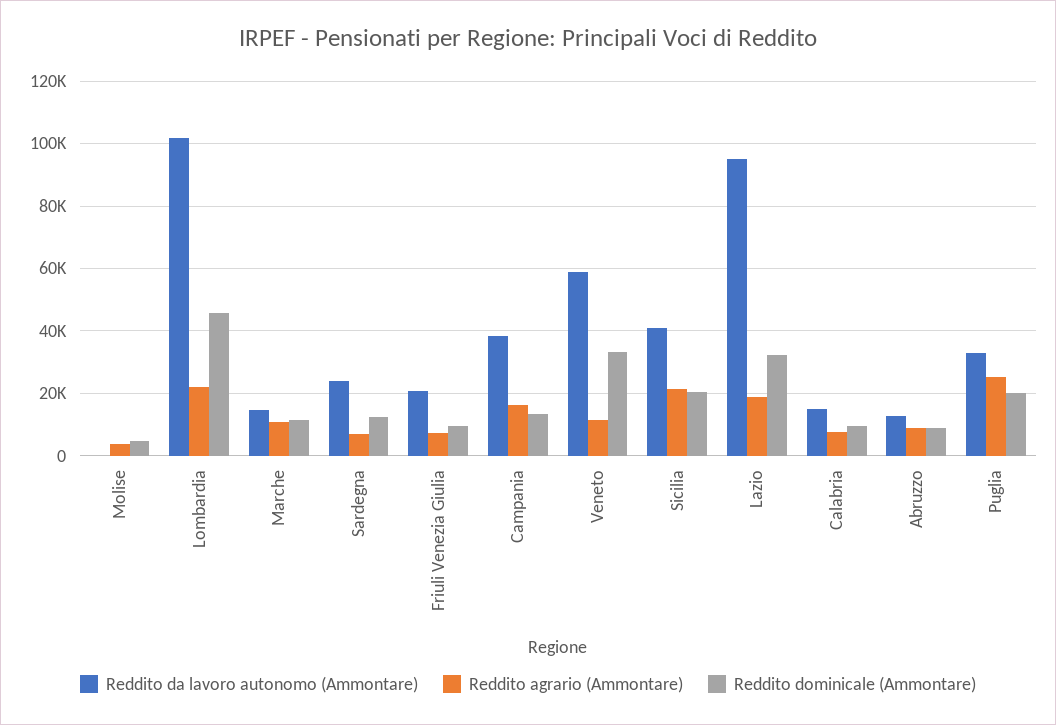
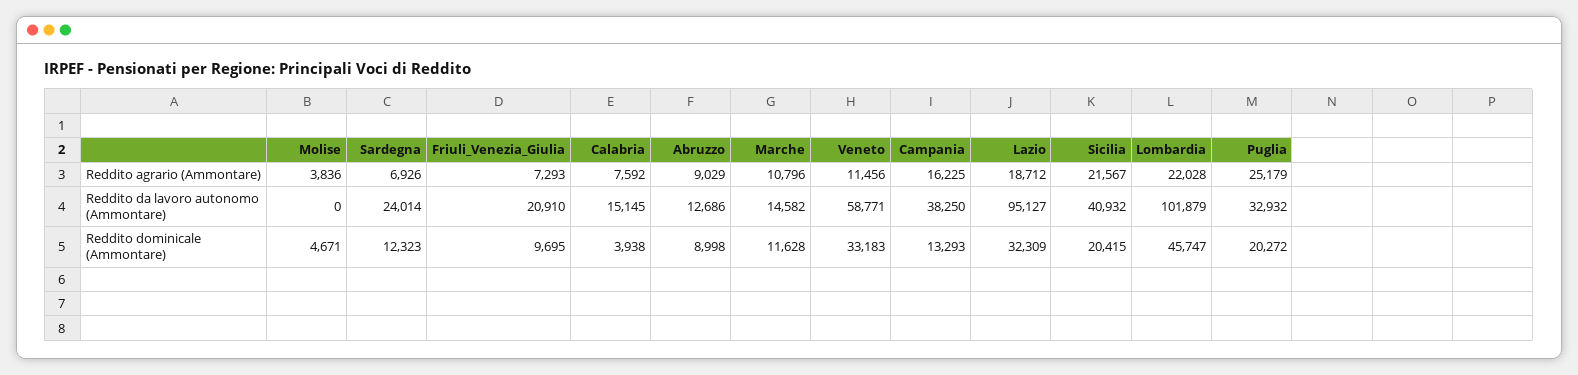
  {
    "Reddito da lavoro autonomo (Ammontare)": {
      "Molise": 0,
      "Lombardia": 101879,
      "Marche": 14582,
      "Sardegna": 24014,
      "Friuli Venezia Giulia": 20910,
      "Campania": 38250,
      "Veneto": 58771,
      "Sicilia": 40932,
      "Lazio": 95127,
      "Calabria": 15145,
      "Abruzzo": 12686,
      "Puglia": 32932
    },
    "Reddito agrario (Ammontare)": {
      "Molise": 3836,
      "Lombardia": 22028,
      "Marche": 10796,
      "Sardegna": 6926,
      "Friuli Venezia Giulia": 7293,
      "Campania": 16225,
      "Veneto": 11456,
      "Sicilia": 21567,
      "Lazio": 18712,
      "Calabria": 7592,
      "Abruzzo": 9029,
      "Puglia": 25179
    },
    "Reddito dominicale (Ammontare)": {
      "Molise": 4671,
      "Lombardia": 45747,
      "Marche": 11628,
      "Sardegna": 12323,
      "Friuli Venezia Giulia": 9695,
      "Campania": 13293,
      "Veneto": 33183,
      "Sicilia": 20415,
      "Lazio": 32309,
-     "Calabria": 10000,
+     "Calabria": 3938,
      "Abruzzo": 8998,
      "Puglia": 20272
    }
  }

